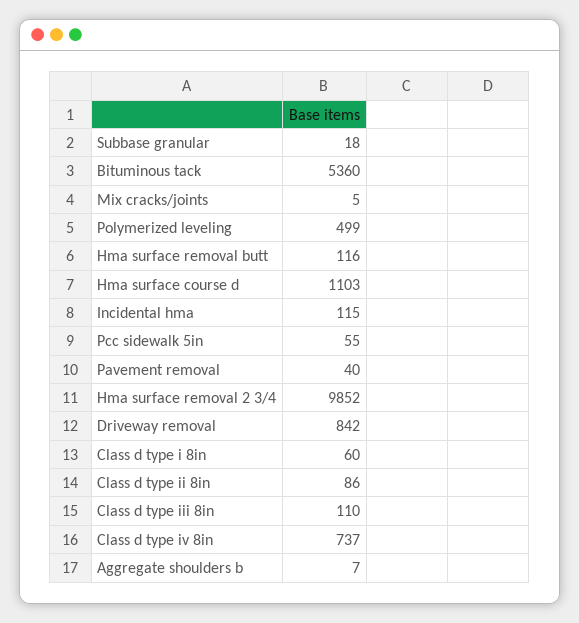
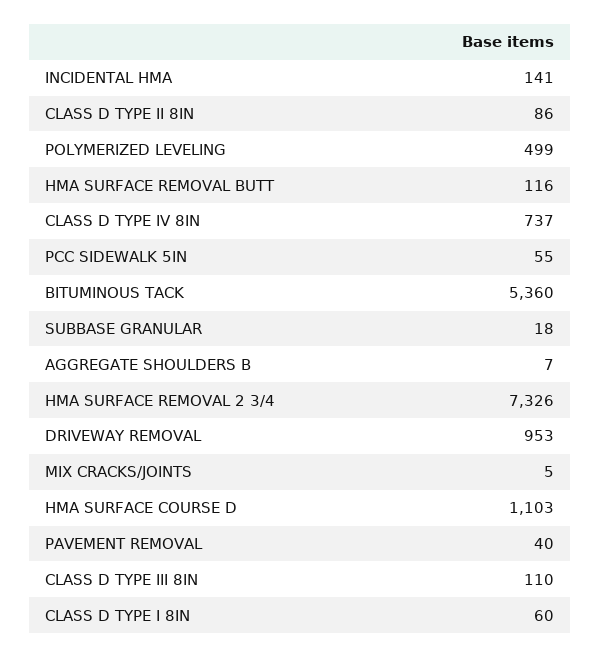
  {
    "Subbase granular": 18,
    "Bituminous tack": 5360,
    "Mix cracks/joints": 5,
    "Polymerized leveling": 499,
    "Hma surface removal butt": 116,
    "Hma surface course d": 1103,
-   "Incidental hma": 115,
+   "Incidental hma": 141,
    "Pcc sidewalk 5in": 55,
    "Pavement removal": 40,
-   "Hma surface removal 2 3/4": 9852,
+   "Hma surface removal 2 3/4": 7326,
-   "Driveway removal": 842,
+   "Driveway removal": 953,
    "Class d type i 8in": 60,
    "Class d type ii 8in": 86,
    "Class d type iii 8in": 110,
    "Class d type iv 8in": 737,
    "Aggregate shoulders b": 7
  }

